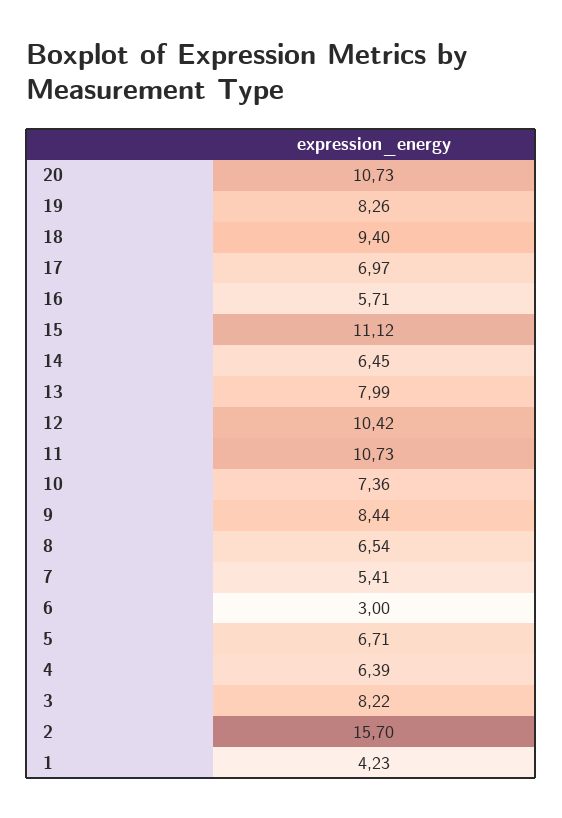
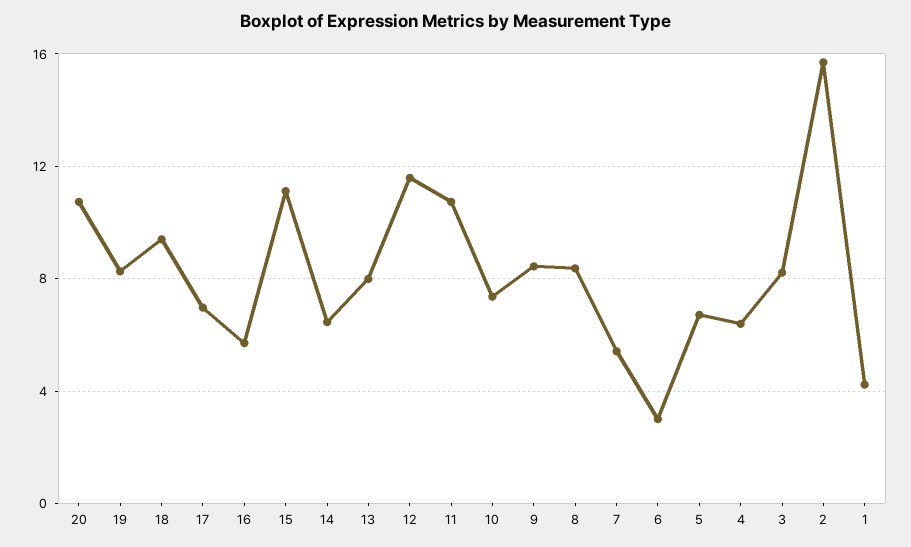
  {
    "20": 10.73,
    "19": 8.26,
    "18": 9.4,
    "17": 6.97,
    "16": 5.71,
    "15": 11.12,
    "14": 6.45,
    "13": 7.99,
-   "12": 10.42,
+   "12": 11.5,
    "11": 10.73,
    "10": 7.36,
    "9": 8.44,
-   "8": 6.54,
+   "8": 8.5,
    "7": 5.41,
    "6": 3,
    "5": 6.71,
    "4": 6.39,
    "3": 8.22,
    "2": 15.7,
    "1": 4.23
  }

